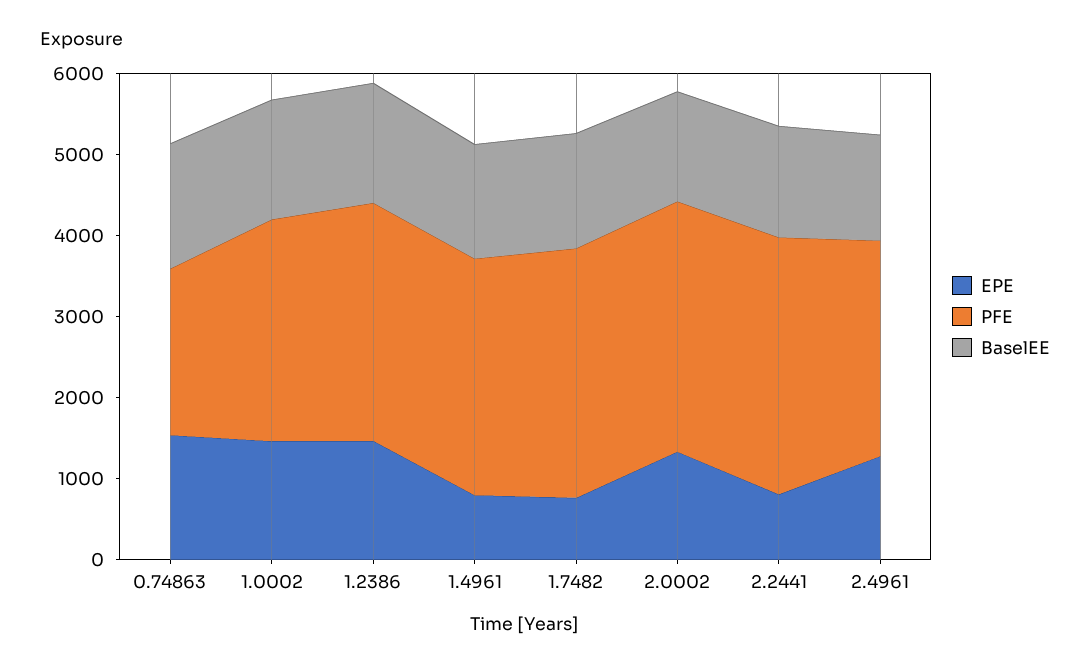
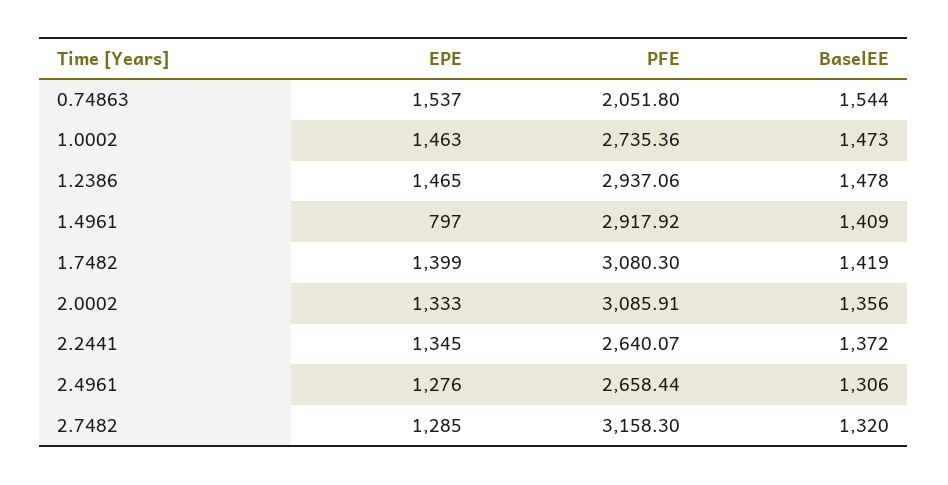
  {
    "EPE": {
      "0.74863": 1537,
      "1.0002": 1463,
      "1.2386": 1465,
      "1.4961": 797,
-     "1.7482": 800,
+     "1.7482": 1399,
      "2.0002": 1333,
-     "2.2441": 800,
+     "2.2441": 1345,
-     "2.4961": 1276
+     "2.4961": 1276,
+     "2.7482": 1285
    },
    "PFE": {
      "0.74863": 2051.8,
      "1.0002": 2735.36,
      "1.2386": 2937.06,
      "1.4961": 2917.92,
      "1.7482": 3080.3,
      "2.0002": 3085.91,
-     "2.2441": 3200,
+     "2.2441": 2640.07,
-     "2.4961": 2658.44
+     "2.4961": 2658.44,
+     "2.7482": 3158.3
    },
    "BaselEE": {
      "0.74863": 1544,
      "1.0002": 1473,
      "1.2386": 1478,
      "1.4961": 1409,
      "1.7482": 1419,
      "2.0002": 1356,
      "2.2441": 1372,
-     "2.4961": 1306
+     "2.4961": 1306,
+     "2.7482": 1320
    }
  }

